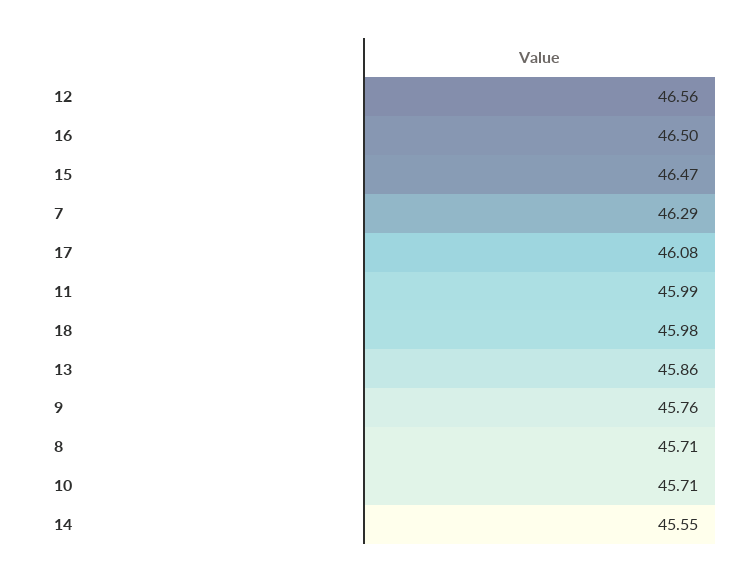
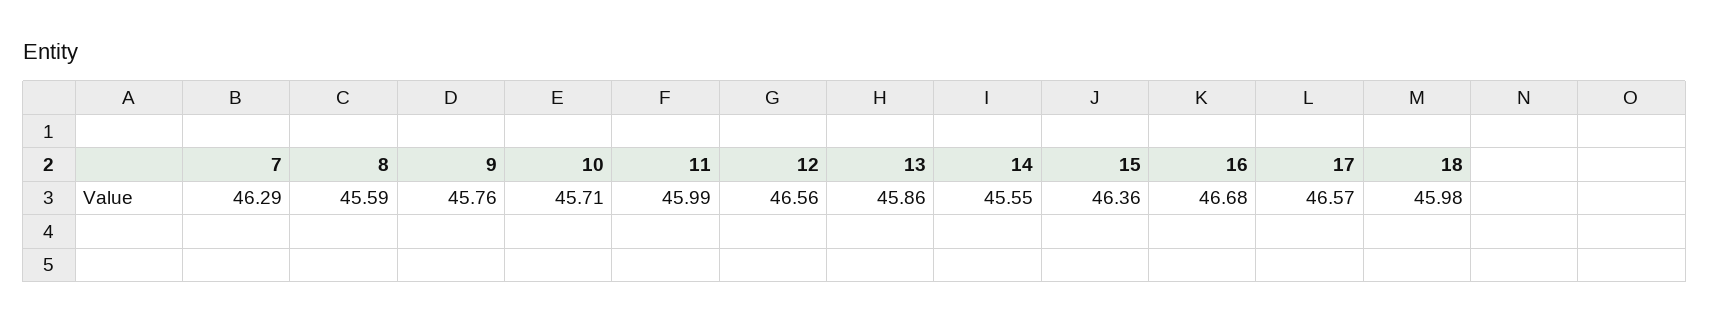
  {
    "12": 46.56,
-   "16": 46.5,
+   "16": 46.68,
-   "15": 46.47,
+   "15": 46.36,
    "7": 46.29,
-   "17": 46.08,
+   "17": 46.57,
    "11": 45.99,
    "18": 45.98,
    "13": 45.86,
    "9": 45.76,
-   "8": 45.71,
+   "8": 45.59,
    "10": 45.71,
    "14": 45.55
  }

